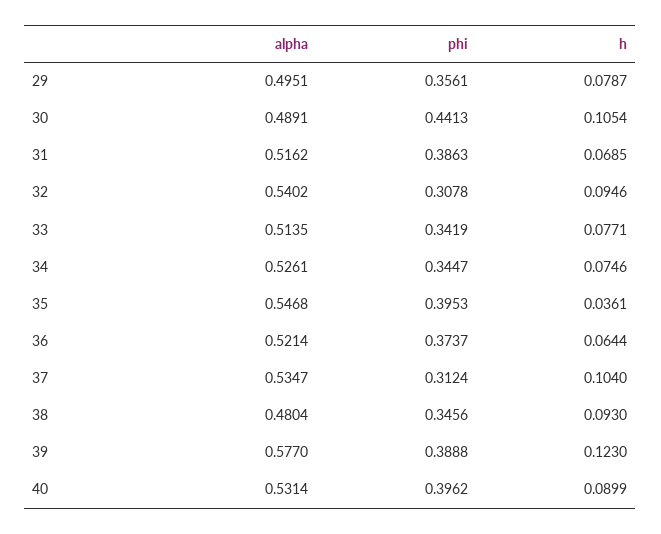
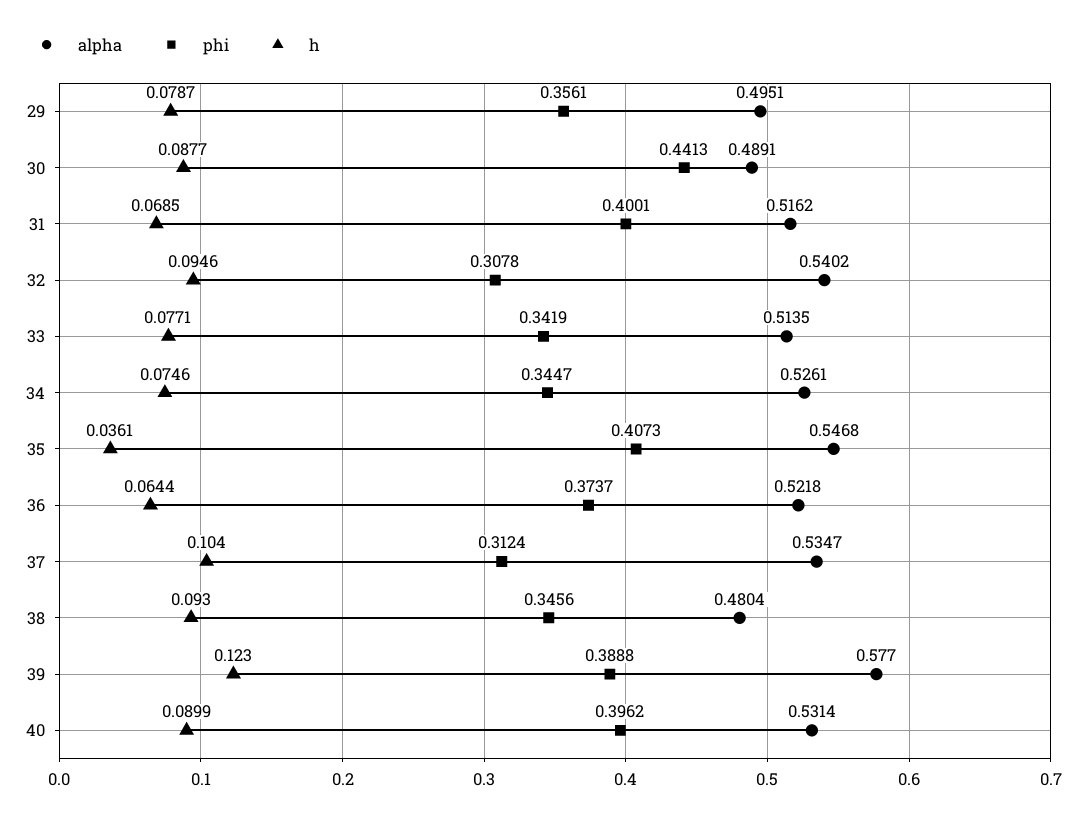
  {
    "alpha": {
      "29": 0.4951,
      "30": 0.4891,
      "31": 0.5162,
      "32": 0.5402,
      "33": 0.5135,
      "34": 0.5261,
      "35": 0.5468,
-     "36": 0.5214,
+     "36": 0.5218,
      "37": 0.5347,
      "38": 0.4804,
      "39": 0.577,
      "40": 0.5314
    },
    "phi": {
      "29": 0.3561,
      "30": 0.4413,
-     "31": 0.3863,
+     "31": 0.4001,
      "32": 0.3078,
      "33": 0.3419,
      "34": 0.3447,
-     "35": 0.3953,
+     "35": 0.4073,
      "36": 0.3737,
      "37": 0.3124,
      "38": 0.3456,
      "39": 0.3888,
      "40": 0.3962
    },
    "h": {
      "29": 0.0787,
-     "30": 0.1054,
+     "30": 0.0877,
      "31": 0.0685,
      "32": 0.0946,
      "33": 0.0771,
      "34": 0.0746,
      "35": 0.0361,
      "36": 0.0644,
      "37": 0.104,
      "38": 0.093,
      "39": 0.123,
      "40": 0.0899
    }
  }

